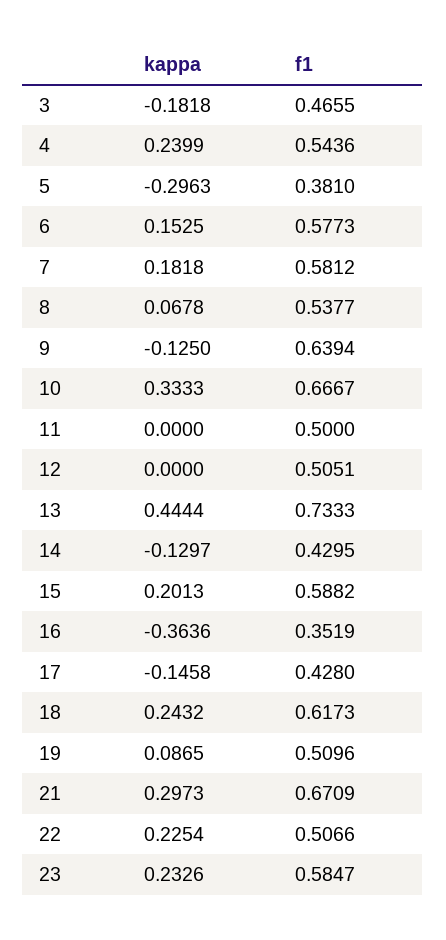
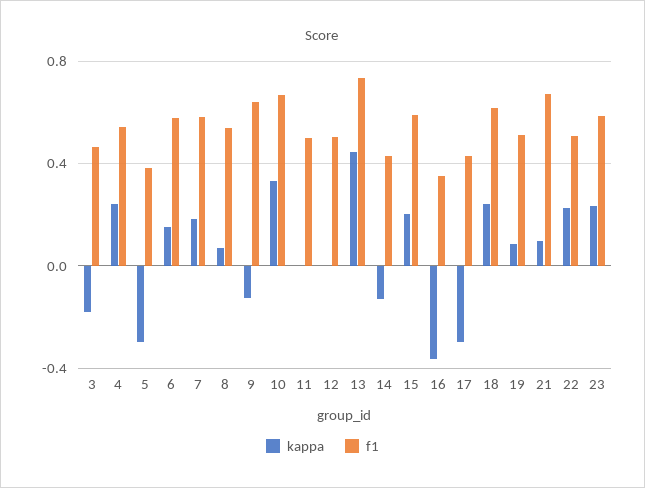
  {
    "kappa": {
      "3": -0.1818,
      "4": 0.2399,
      "5": -0.2963,
      "6": 0.1525,
      "7": 0.1818,
      "8": 0.0678,
      "9": -0.125,
      "10": 0.3333,
      "11": 0,
      "12": 0,
      "13": 0.4444,
      "14": -0.1297,
      "15": 0.2013,
      "16": -0.3636,
-     "17": -0.1458,
+     "17": -0.3,
      "18": 0.2432,
      "19": 0.0865,
-     "21": 0.2973,
+     "21": 0.1,
      "22": 0.2254,
      "23": 0.2326
    },
    "f1": {
      "3": 0.4655,
      "4": 0.5436,
      "5": 0.381,
      "6": 0.5773,
      "7": 0.5812,
      "8": 0.5377,
      "9": 0.6394,
      "10": 0.6667,
      "11": 0.5,
      "12": 0.5051,
      "13": 0.7333,
      "14": 0.4295,
      "15": 0.5882,
      "16": 0.3519,
      "17": 0.428,
      "18": 0.6173,
      "19": 0.5096,
      "21": 0.6709,
      "22": 0.5066,
      "23": 0.5847
    }
  }

